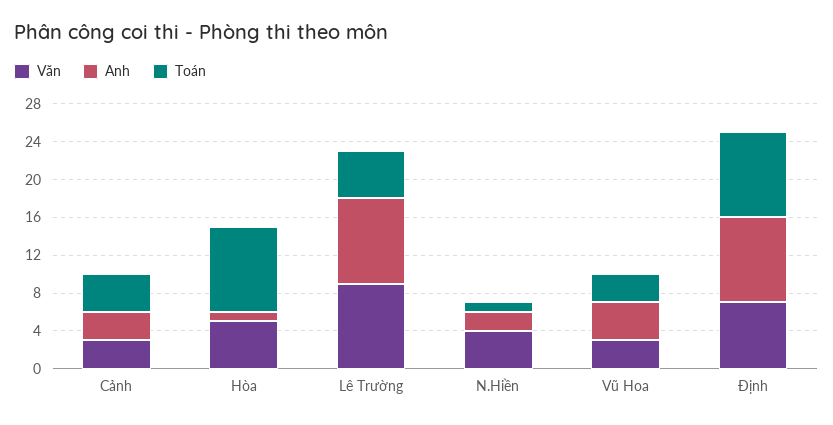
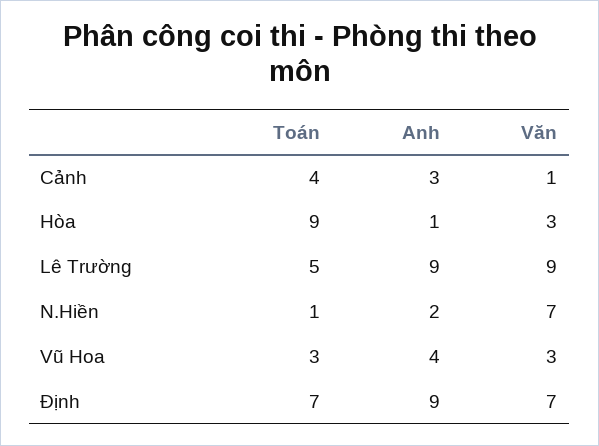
  {
    "Văn": {
-     "Cảnh": 3,
+     "Cảnh": 1,
-     "Hòa": 5,
+     "Hòa": 3,
      "Lê Trường": 9,
-     "N.Hiền": 4,
+     "N.Hiền": 7,
      "Vũ Hoa": 3,
      "Định": 7
    },
    "Anh": {
      "Cảnh": 3,
      "Hòa": 1,
      "Lê Trường": 9,
      "N.Hiền": 2,
      "Vũ Hoa": 4,
      "Định": 9
    },
    "Toán": {
      "Cảnh": 4,
      "Hòa": 9,
      "Lê Trường": 5,
      "N.Hiền": 1,
      "Vũ Hoa": 3,
-     "Định": 9
+     "Định": 7
    }
  }

